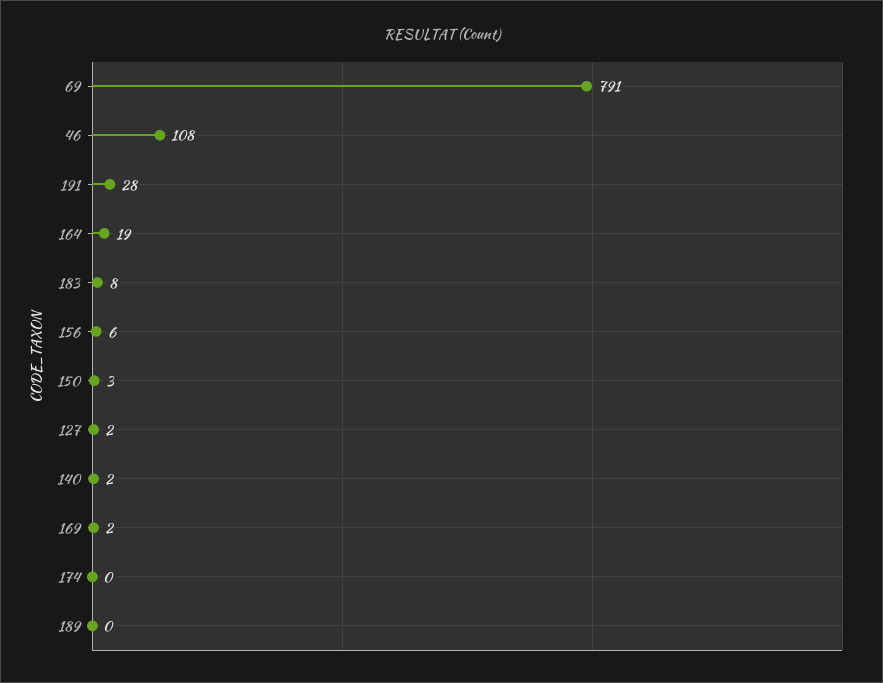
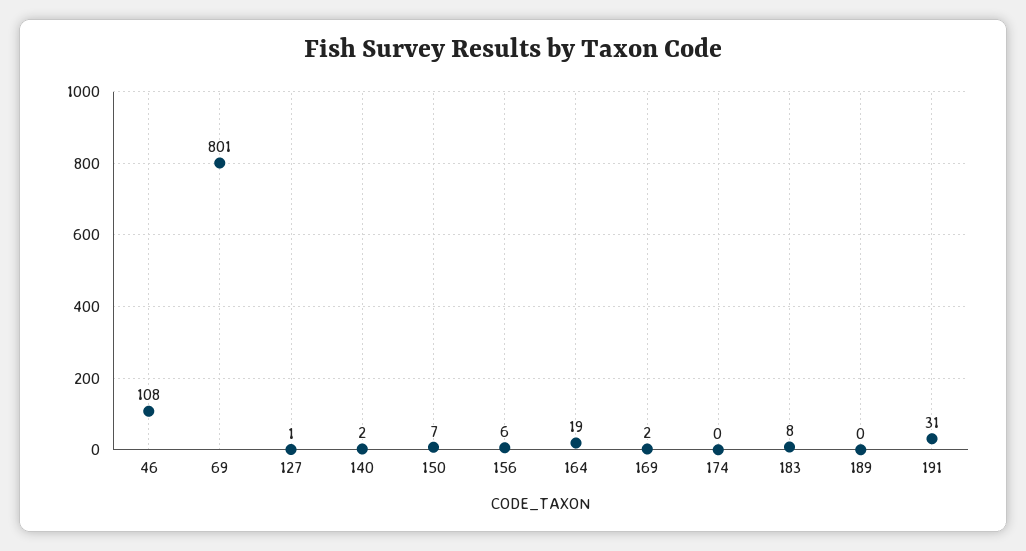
  {
-   "69": 791,
+   "69": 801,
    "46": 108,
-   "191": 28,
+   "191": 31,
    "164": 19,
    "183": 8,
    "156": 6,
-   "150": 3,
+   "150": 7,
-   "127": 2,
+   "127": 1,
    "140": 2,
    "169": 2,
    "174": 0,
    "189": 0
  }

